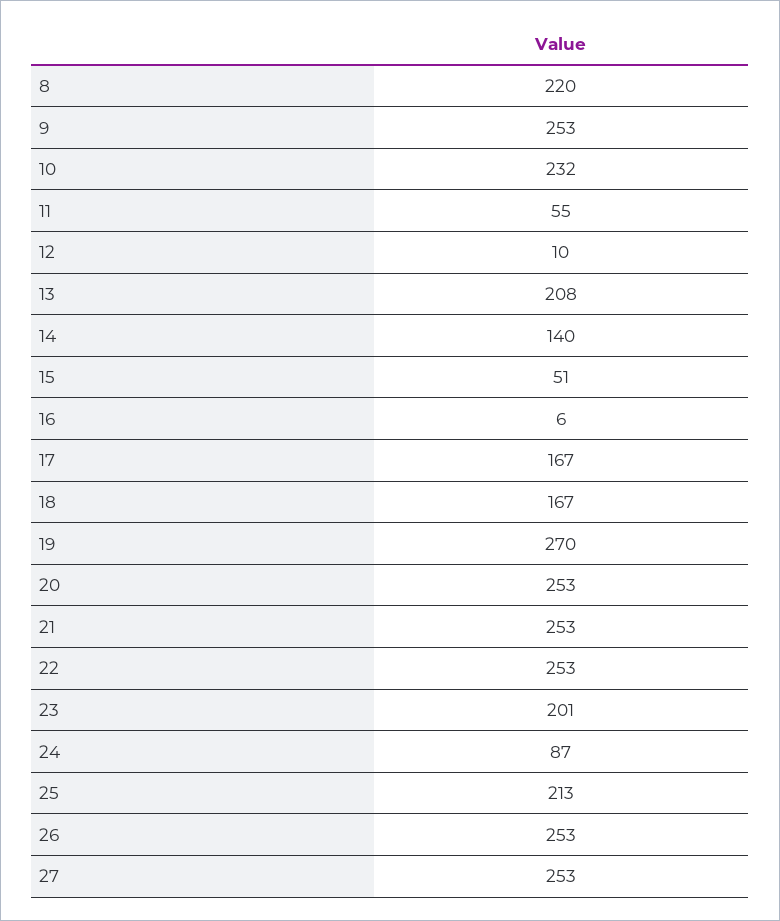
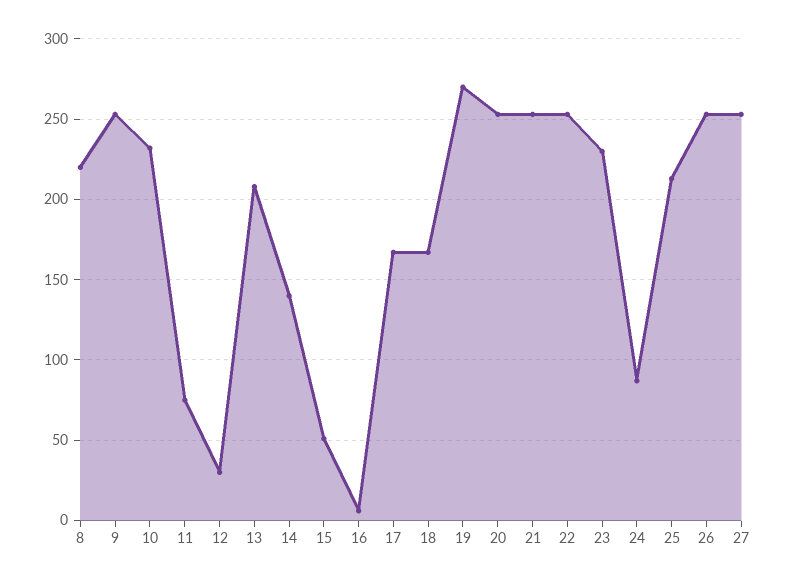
  {
    "8": 220,
    "9": 253,
    "10": 232,
-   "11": 55,
+   "11": 75,
-   "12": 10,
+   "12": 30,
    "13": 208,
    "14": 140,
    "15": 51,
    "16": 6,
    "17": 167,
    "18": 167,
    "19": 270,
    "20": 253,
    "21": 253,
    "22": 253,
-   "23": 201,
+   "23": 230,
    "24": 87,
    "25": 213,
    "26": 253,
    "27": 253
  }

